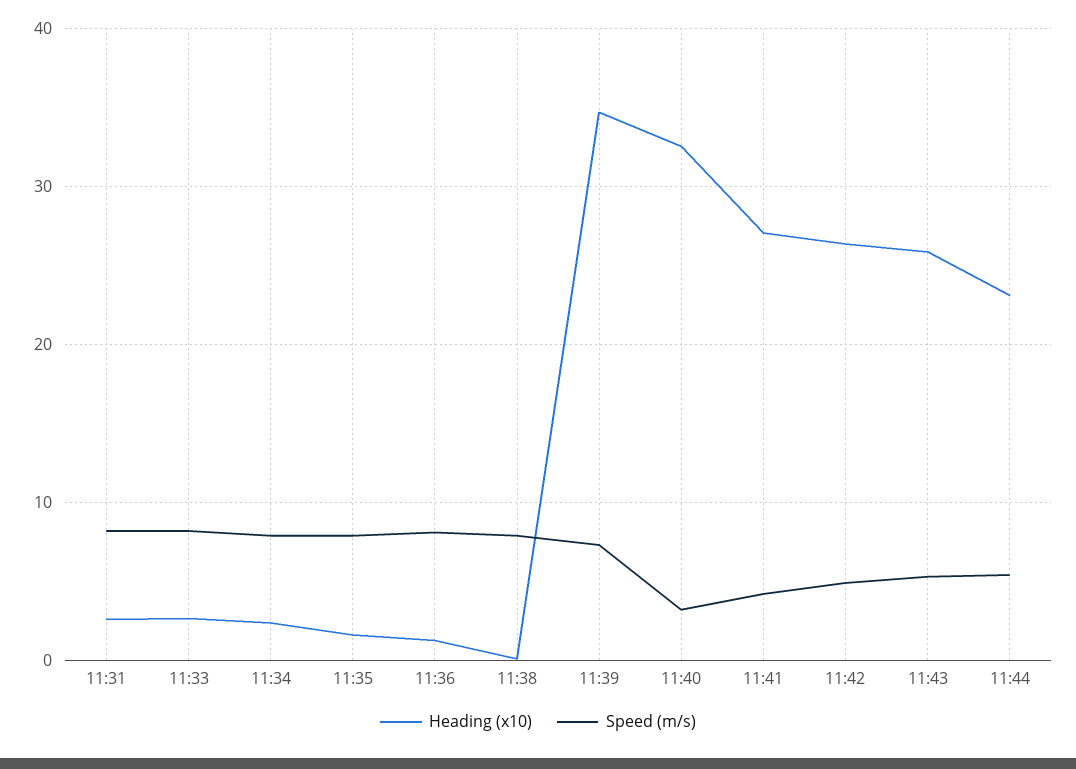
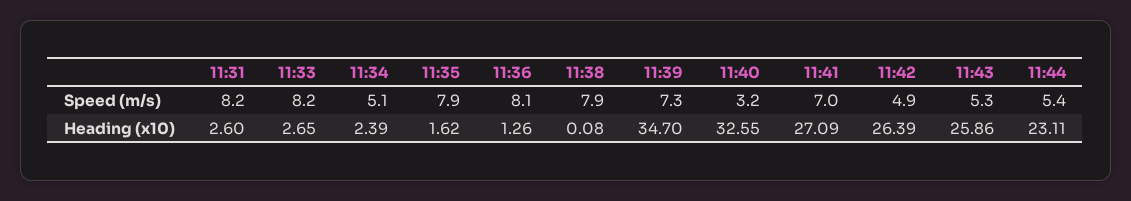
  {
    "Heading (x10)": {
      "11:31": 2.6,
      "11:33": 2.65,
      "11:34": 2.39,
      "11:35": 1.62,
      "11:36": 1.26,
      "11:38": 0.08,
      "11:39": 34.7,
      "11:40": 32.55,
      "11:41": 27.09,
      "11:42": 26.39,
      "11:43": 25.86,
      "11:44": 23.11
    },
    "Speed (m/s)": {
      "11:31": 8.2,
      "11:33": 8.2,
-     "11:34": 8,
+     "11:34": 5.1,
      "11:35": 7.9,
      "11:36": 8.1,
      "11:38": 7.9,
      "11:39": 7.3,
      "11:40": 3.2,
-     "11:41": 4,
+     "11:41": 7,
      "11:42": 4.9,
      "11:43": 5.3,
      "11:44": 5.4
    }
  }

